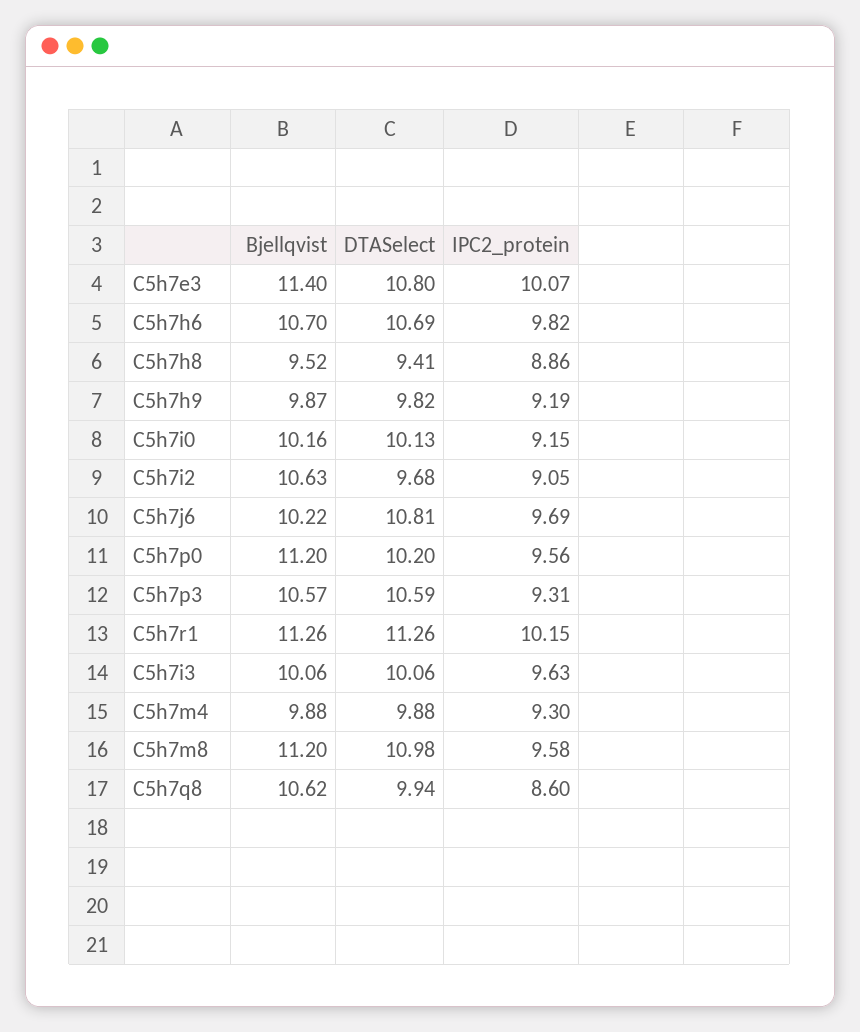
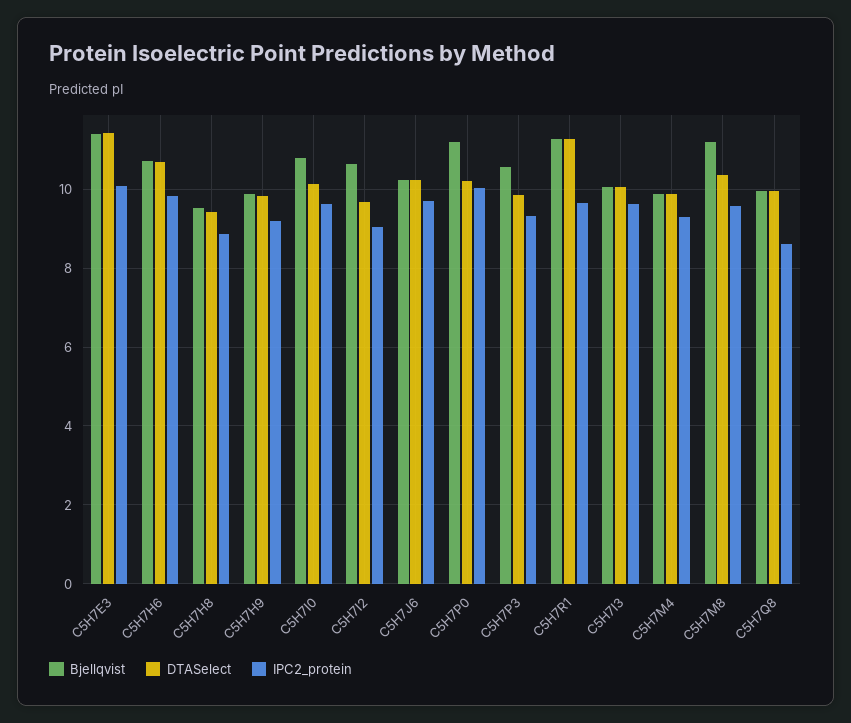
  {
    "Bjellqvist": {
      "C5h7e3": 11.4,
      "C5h7h6": 10.7,
      "C5h7h8": 9.52,
      "C5h7h9": 9.87,
-     "C5h7i0": 10.16,
+     "C5h7i0": 10.8,
      "C5h7i2": 10.63,
      "C5h7j6": 10.22,
      "C5h7p0": 11.2,
      "C5h7p3": 10.57,
      "C5h7r1": 11.26,
      "C5h7i3": 10.06,
      "C5h7m4": 9.88,
      "C5h7m8": 11.2,
-     "C5h7q8": 10.62
+     "C5h7q8": 10
    },
    "DTASelect": {
-     "C5h7e3": 10.8,
+     "C5h7e3": 11.4,
      "C5h7h6": 10.69,
      "C5h7h8": 9.41,
      "C5h7h9": 9.82,
      "C5h7i0": 10.13,
      "C5h7i2": 9.68,
-     "C5h7j6": 10.81,
+     "C5h7j6": 10.2,
      "C5h7p0": 10.2,
-     "C5h7p3": 10.59,
+     "C5h7p3": 9.8,
      "C5h7r1": 11.26,
      "C5h7i3": 10.06,
      "C5h7m4": 9.88,
-     "C5h7m8": 10.98,
+     "C5h7m8": 10.4,
      "C5h7q8": 9.94
    },
    "IPC2_protein": {
      "C5h7e3": 10.07,
      "C5h7h6": 9.82,
      "C5h7h8": 8.86,
      "C5h7h9": 9.19,
-     "C5h7i0": 9.15,
+     "C5h7i0": 9.6,
      "C5h7i2": 9.05,
      "C5h7j6": 9.69,
-     "C5h7p0": 9.56,
+     "C5h7p0": 10,
      "C5h7p3": 9.31,
-     "C5h7r1": 10.15,
+     "C5h7r1": 9.6,
      "C5h7i3": 9.63,
      "C5h7m4": 9.3,
      "C5h7m8": 9.58,
      "C5h7q8": 8.6
    }
  }

